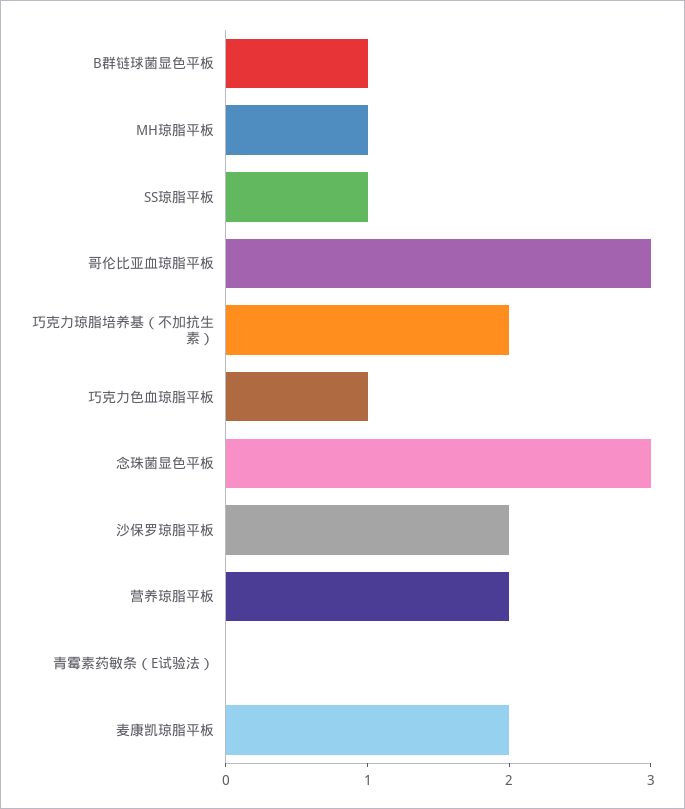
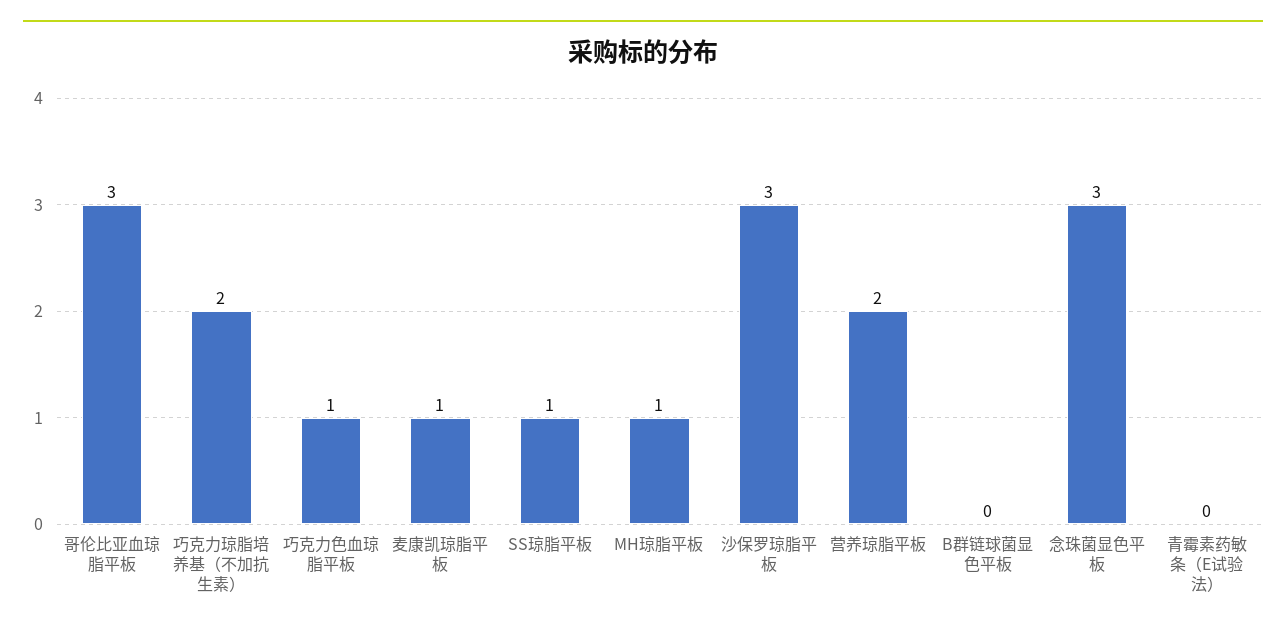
  {
-   "B群链球菌显色平板": 1,
+   "B群链球菌显色平板": 0,
    "MH琼脂平板": 1,
    "SS琼脂平板": 1,
    "哥伦比亚血琼脂平板": 3,
    "巧克力琼脂培养基（不加抗生素）": 2,
    "巧克力色血琼脂平板": 1,
    "念珠菌显色平板": 3,
-   "沙保罗琼脂平板": 2,
+   "沙保罗琼脂平板": 3,
    "营养琼脂平板": 2,
    "青霉素药敏条（E试验法）": 0,
-   "麦康凯琼脂平板": 2
+   "麦康凯琼脂平板": 1
  }

